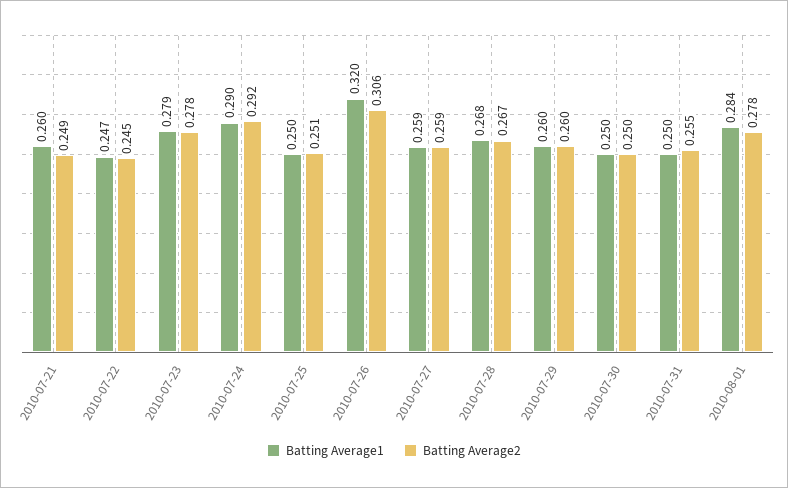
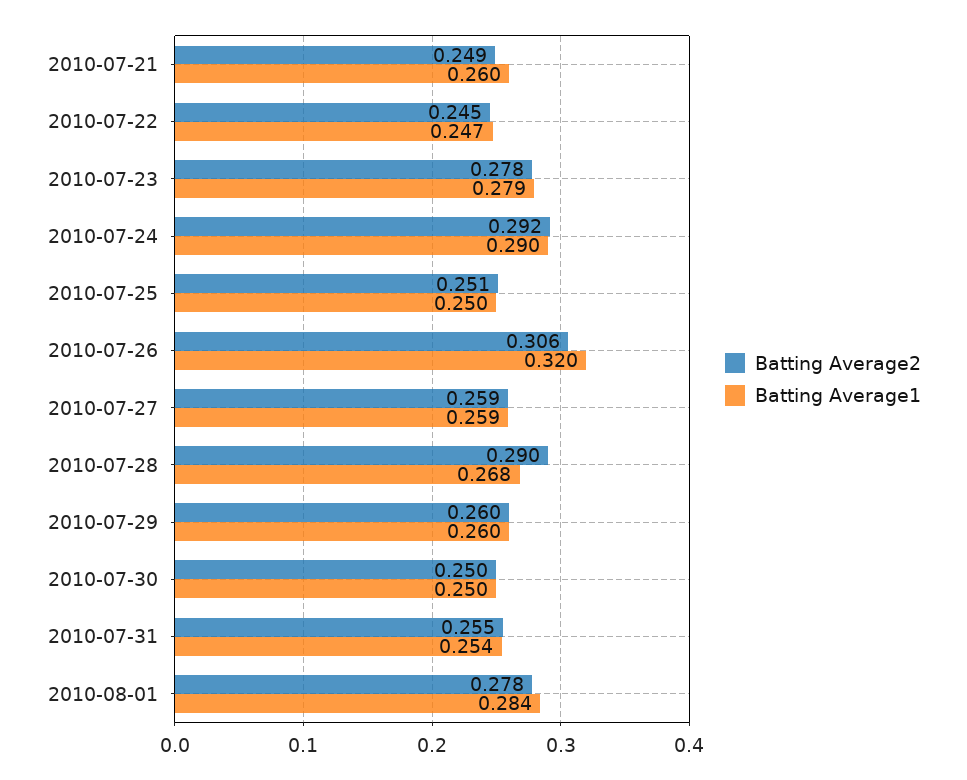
  {
    "Batting Average1": {
      "2010-07-21": 0.26,
      "2010-07-22": 0.247,
      "2010-07-23": 0.279,
      "2010-07-24": 0.29,
      "2010-07-25": 0.25,
      "2010-07-26": 0.32,
      "2010-07-27": 0.259,
      "2010-07-28": 0.268,
      "2010-07-29": 0.26,
      "2010-07-30": 0.25,
-     "2010-07-31": 0.25,
+     "2010-07-31": 0.254,
      "2010-08-01": 0.284
    },
    "Batting Average2": {
      "2010-07-21": 0.249,
      "2010-07-22": 0.245,
      "2010-07-23": 0.278,
      "2010-07-24": 0.292,
      "2010-07-25": 0.251,
      "2010-07-26": 0.306,
      "2010-07-27": 0.259,
-     "2010-07-28": 0.267,
+     "2010-07-28": 0.29,
      "2010-07-29": 0.26,
      "2010-07-30": 0.25,
      "2010-07-31": 0.255,
      "2010-08-01": 0.278
    }
  }

